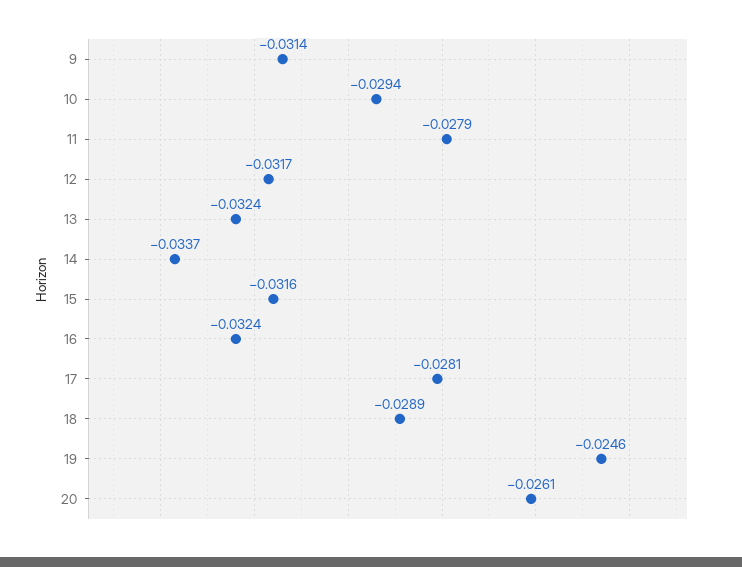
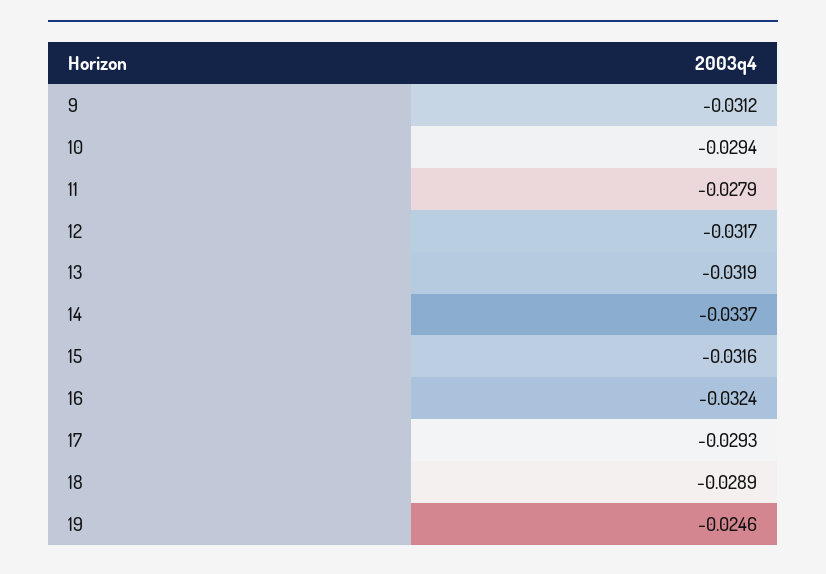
  {
-   "9": -0.0314,
+   "9": -0.0312,
    "10": -0.0294,
    "11": -0.0279,
    "12": -0.0317,
-   "13": -0.0324,
+   "13": -0.0319,
    "14": -0.0337,
    "15": -0.0316,
    "16": -0.0324,
-   "17": -0.0281,
+   "17": -0.0293,
    "18": -0.0289,
-   "19": -0.0246,
+   "19": -0.0246
-   "20": -0.0261
  }

